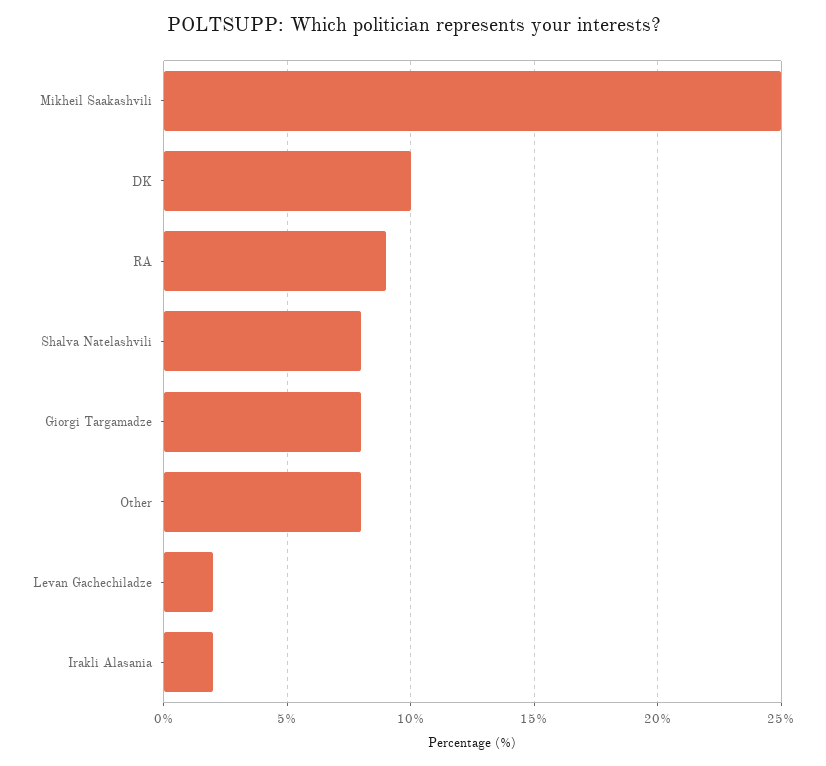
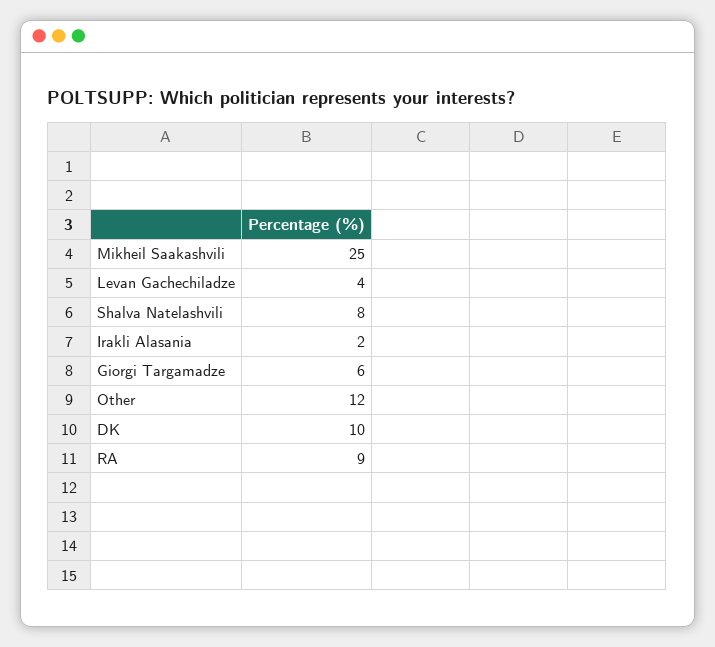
  {
    "Mikheil Saakashvili": 25,
    "DK": 10,
    "RA": 9,
    "Shalva Natelashvili": 8,
-   "Giorgi Targamadze": 8,
+   "Giorgi Targamadze": 6,
-   "Other": 8,
+   "Other": 12,
-   "Levan Gachechiladze": 2,
+   "Levan Gachechiladze": 4,
    "Irakli Alasania": 2
  }

